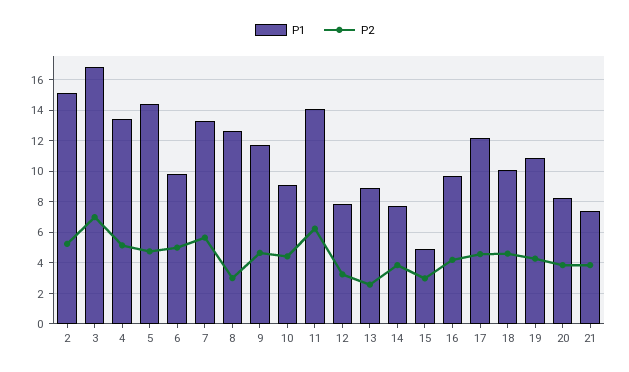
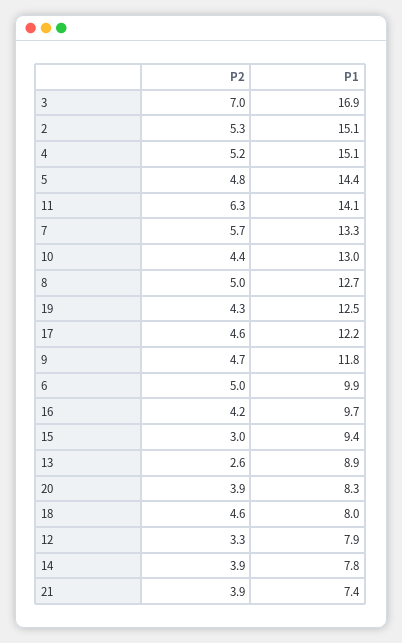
  {
    "P1": {
      "2": 15.1,
      "3": 16.9,
-     "4": 13.5,
+     "4": 15.1,
      "5": 14.4,
      "6": 9.9,
      "7": 13.3,
      "8": 12.7,
      "9": 11.8,
-     "10": 9,
+     "10": 13,
      "11": 14.1,
      "12": 7.9,
      "13": 8.9,
      "14": 7.8,
-     "15": 5,
+     "15": 9.4,
      "16": 9.7,
      "17": 12.2,
-     "18": 10,
+     "18": 8,
-     "19": 11,
+     "19": 12.5,
      "20": 8.3,
      "21": 7.4
    },
    "P2": {
      "2": 5.3,
      "3": 7,
      "4": 5.2,
      "5": 4.8,
      "6": 5,
      "7": 5.7,
-     "8": 3,
+     "8": 5,
      "9": 4.7,
      "10": 4.4,
      "11": 6.3,
      "12": 3.3,
      "13": 2.6,
      "14": 3.9,
      "15": 3,
      "16": 4.2,
      "17": 4.6,
      "18": 4.6,
      "19": 4.3,
      "20": 3.9,
      "21": 3.9
    }
  }

